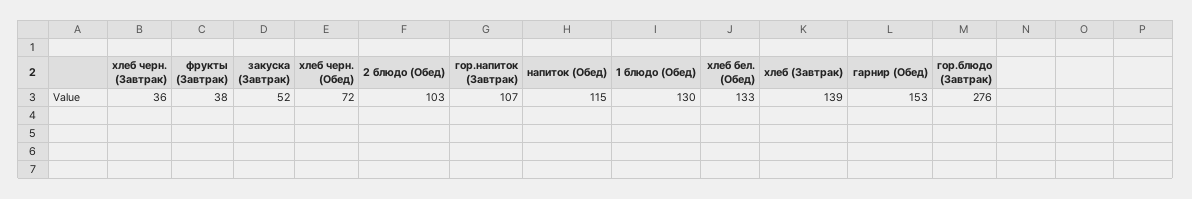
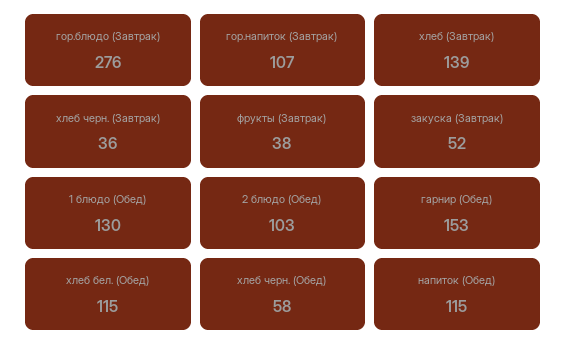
  {
    "хлеб черн. (Завтрак)": 36,
    "фрукты (Завтрак)": 38,
    "закуска (Завтрак)": 52,
-   "хлеб черн. (Обед)": 72,
+   "хлеб черн. (Обед)": 58,
    "2 блюдо (Обед)": 103,
    "гор.напиток (Завтрак)": 107,
    "напиток (Обед)": 115,
    "1 блюдо (Обед)": 130,
-   "хлеб бел. (Обед)": 133,
+   "хлеб бел. (Обед)": 115,
    "хлеб (Завтрак)": 139,
    "гарнир (Обед)": 153,
    "гор.блюдо (Завтрак)": 276
  }

